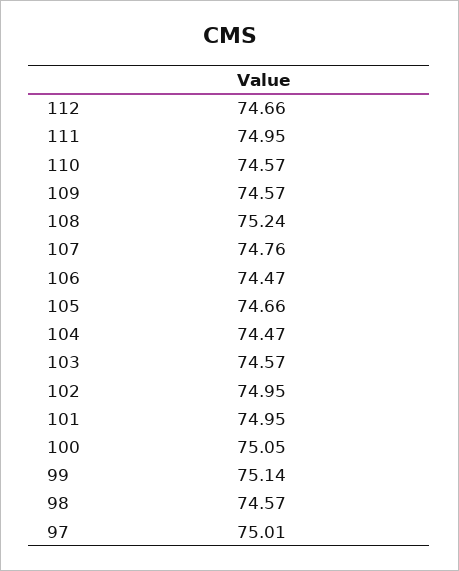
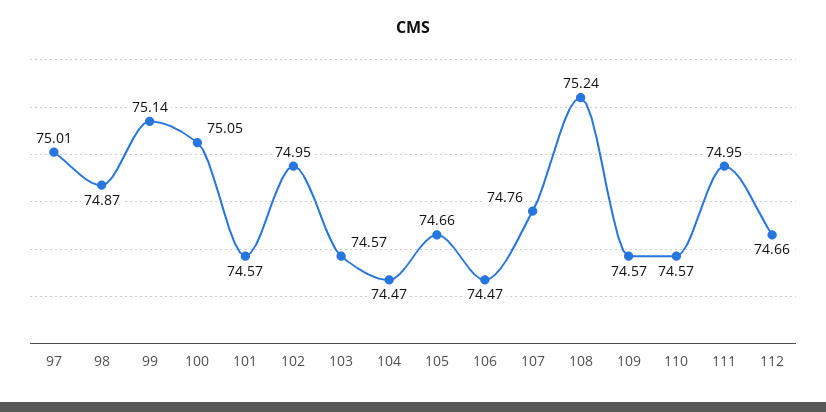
  {
    "112": 74.66,
    "111": 74.95,
    "110": 74.57,
    "109": 74.57,
    "108": 75.24,
    "107": 74.76,
    "106": 74.47,
    "105": 74.66,
    "104": 74.47,
    "103": 74.57,
    "102": 74.95,
-   "101": 74.95,
+   "101": 74.57,
    "100": 75.05,
    "99": 75.14,
-   "98": 74.57,
+   "98": 74.87,
    "97": 75.01
  }

